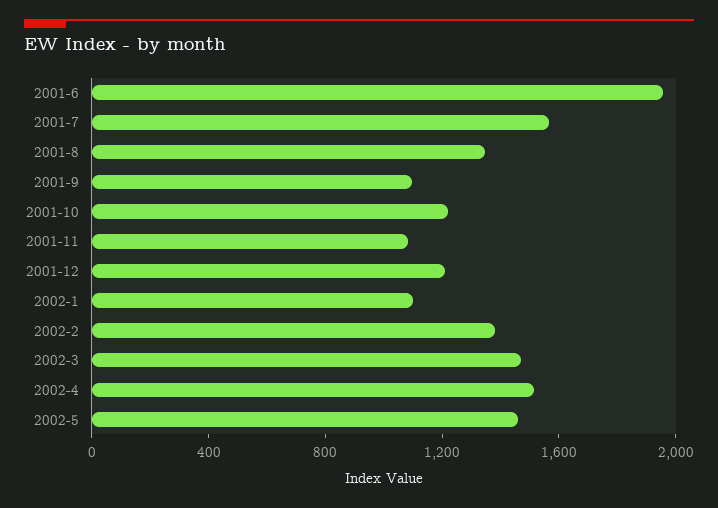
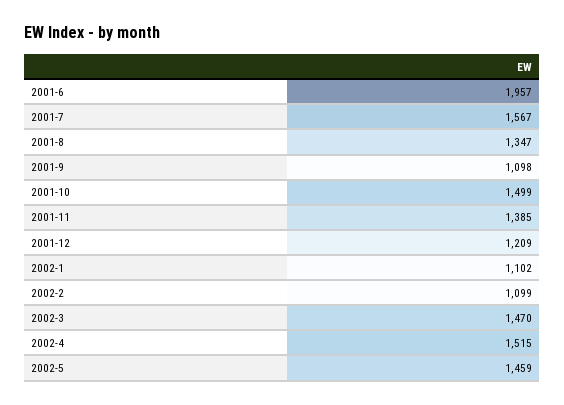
  {
    "2001-6": 1957,
    "2001-7": 1567,
    "2001-8": 1347,
    "2001-9": 1098,
-   "2001-10": 1200,
+   "2001-10": 1499,
-   "2001-11": 1100,
+   "2001-11": 1385,
    "2001-12": 1209,
    "2002-1": 1102,
-   "2002-2": 1400,
+   "2002-2": 1099,
    "2002-3": 1470,
    "2002-4": 1515,
    "2002-5": 1459
  }

